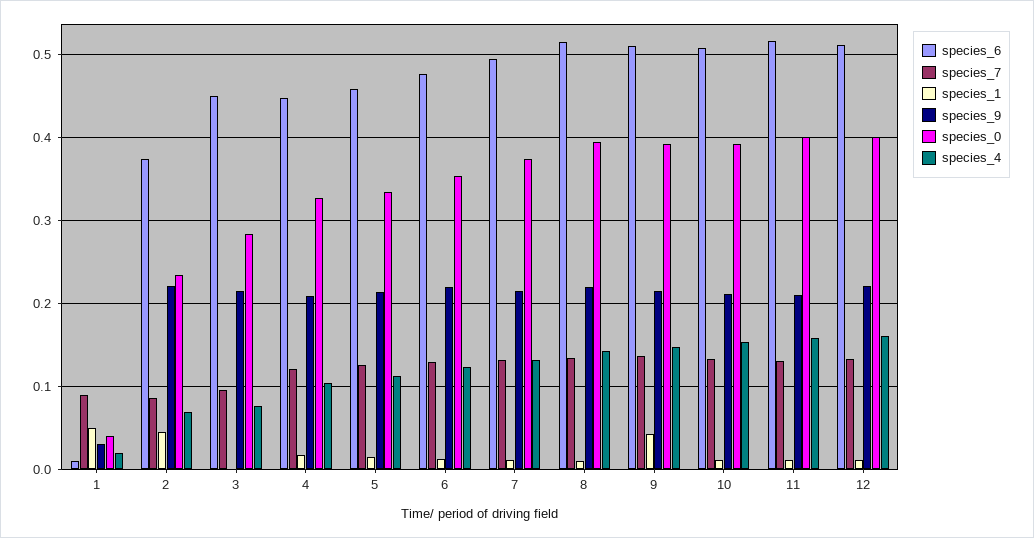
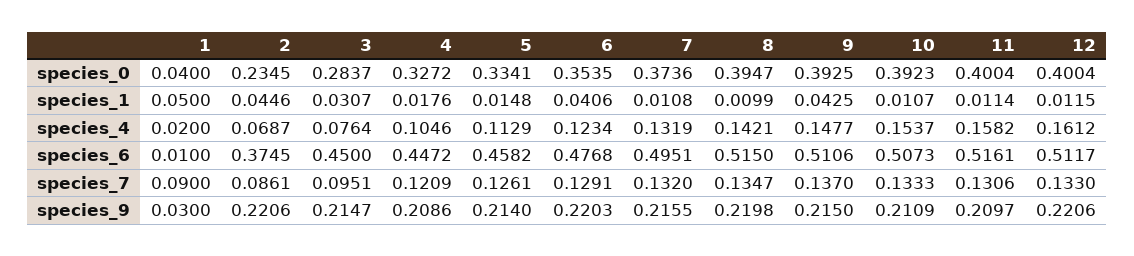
  {
    "species_6": {
      "1": 0.01,
      "2": 0.3745,
      "3": 0.45,
      "4": 0.4472,
      "5": 0.4582,
      "6": 0.4768,
      "7": 0.4951,
      "8": 0.515,
      "9": 0.5106,
      "10": 0.5073,
      "11": 0.5161,
      "12": 0.5117
    },
    "species_7": {
      "1": 0.09,
      "2": 0.0861,
      "3": 0.0951,
      "4": 0.1209,
      "5": 0.1261,
      "6": 0.1291,
      "7": 0.132,
      "8": 0.1347,
      "9": 0.137,
      "10": 0.1333,
      "11": 0.1306,
      "12": 0.133
    },
    "species_1": {
      "1": 0.05,
      "2": 0.0446,
-     "3": 0,
+     "3": 0.0307,
      "4": 0.0176,
      "5": 0.0148,
-     "6": 0.01,
+     "6": 0.0406,
      "7": 0.0108,
      "8": 0.0099,
      "9": 0.0425,
      "10": 0.0107,
      "11": 0.0114,
      "12": 0.0115
    },
    "species_9": {
      "1": 0.03,
      "2": 0.2206,
      "3": 0.2147,
      "4": 0.2086,
      "5": 0.214,
      "6": 0.2203,
      "7": 0.2155,
      "8": 0.2198,
      "9": 0.215,
      "10": 0.2109,
      "11": 0.2097,
      "12": 0.2206
    },
    "species_0": {
      "1": 0.04,
      "2": 0.2345,
      "3": 0.2837,
      "4": 0.3272,
      "5": 0.3341,
      "6": 0.3535,
      "7": 0.3736,
      "8": 0.3947,
      "9": 0.3925,
      "10": 0.3923,
      "11": 0.4004,
      "12": 0.4004
    },
    "species_4": {
      "1": 0.02,
      "2": 0.0687,
      "3": 0.0764,
      "4": 0.1046,
      "5": 0.1129,
      "6": 0.1234,
      "7": 0.1319,
      "8": 0.1421,
      "9": 0.1477,
      "10": 0.1537,
      "11": 0.1582,
      "12": 0.1612
    }
  }

